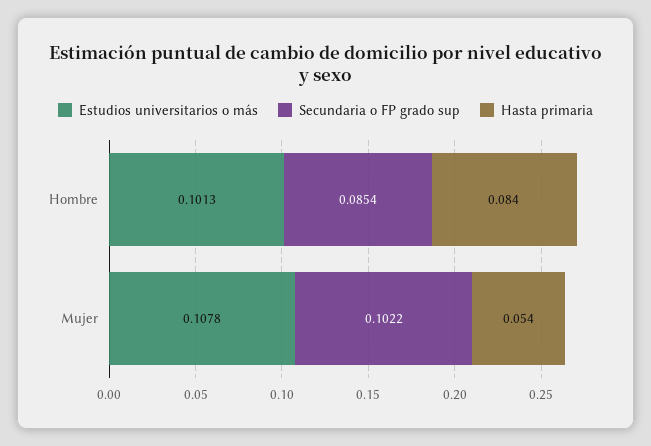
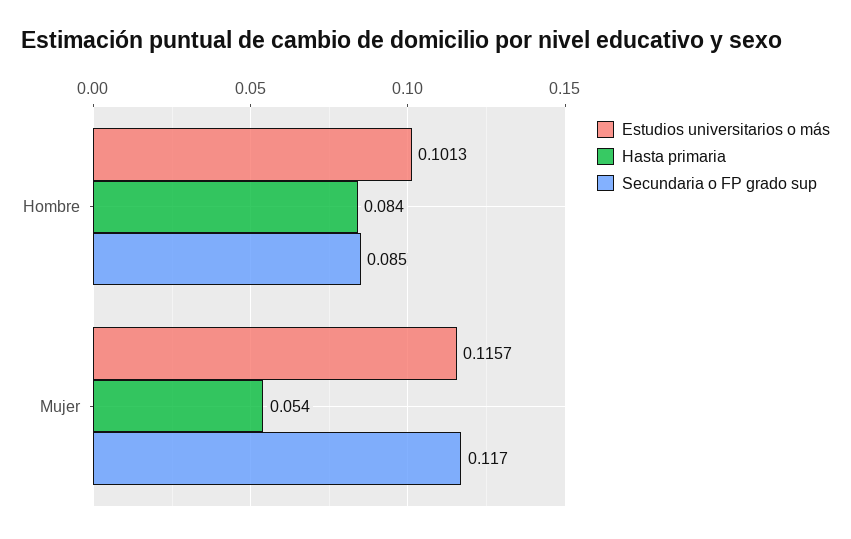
  {
    "Estudios universitarios o más": {
      "Hombre": 0.1013,
-     "Mujer": 0.1078
+     "Mujer": 0.1157
    },
    "Secundaria o FP grado sup": {
      "Hombre": 0.0854,
-     "Mujer": 0.1022
+     "Mujer": 0.117
    },
    "Hasta primaria": {
      "Hombre": 0.084,
      "Mujer": 0.054
    }
  }

